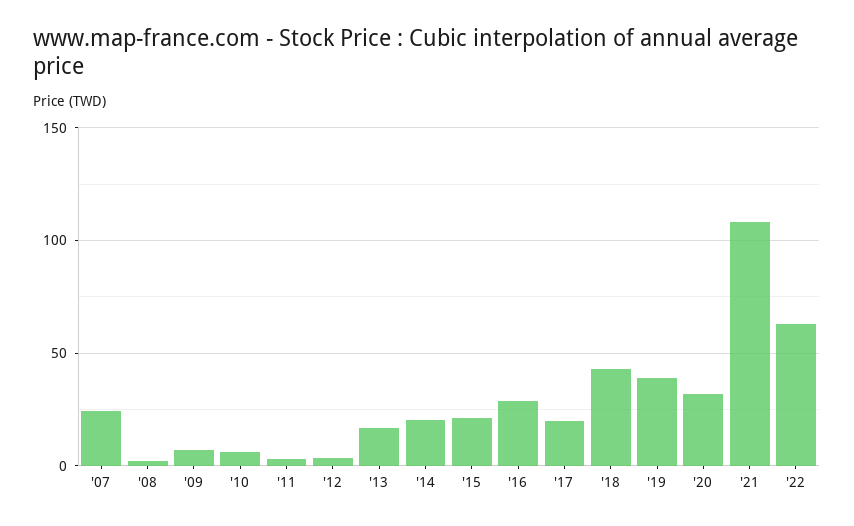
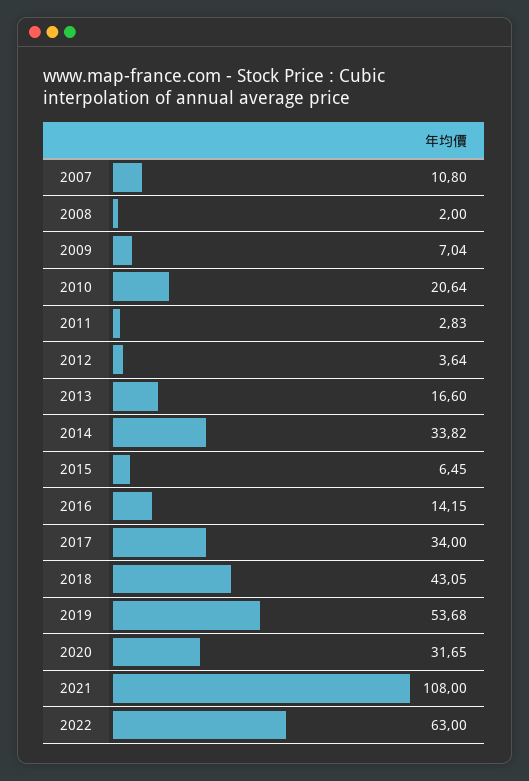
  {
-   "'07": 25,
+   "'07": 10.8,
    "'08": 2,
    "'09": 7.04,
-   "'10": 5,
+   "'10": 20.64,
    "'11": 2.83,
    "'12": 3.64,
    "'13": 16.6,
-   "'14": 20,
+   "'14": 33.82,
-   "'15": 20,
+   "'15": 6.45,
-   "'16": 30,
+   "'16": 14.15,
-   "'17": 20,
+   "'17": 34,
    "'18": 43.05,
-   "'19": 40,
+   "'19": 53.68,
    "'20": 31.65,
    "'21": 108,
    "'22": 63
  }

